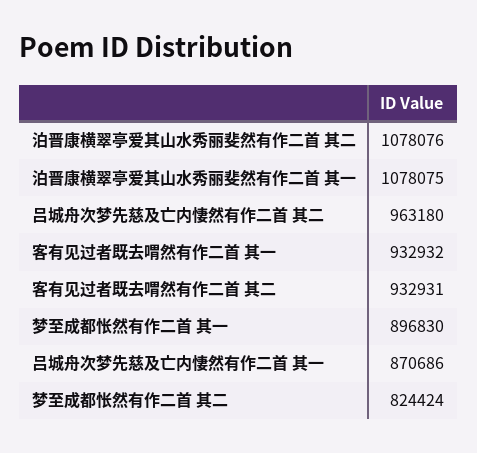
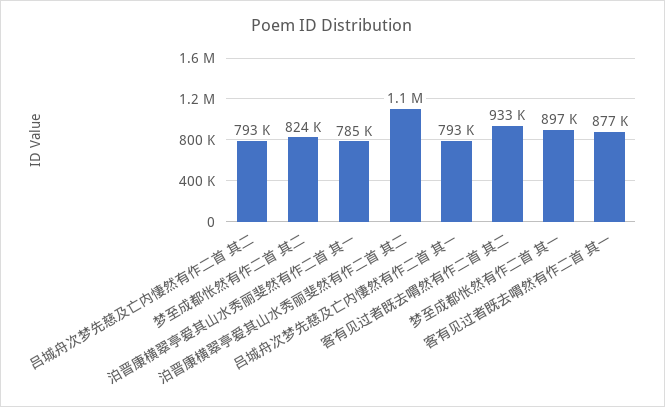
  {
    "泊晋康横翠亭爱其山水秀丽斐然有作二首 其二": 1078076,
-   "泊晋康横翠亭爱其山水秀丽斐然有作二首 其一": 1078075,
+   "泊晋康横翠亭爱其山水秀丽斐然有作二首 其一": 785000,
-   "吕城舟次梦先慈及亡内悽然有作二首 其二": 963180,
+   "吕城舟次梦先慈及亡内悽然有作二首 其二": 793000,
-   "客有见过者既去喟然有作二首 其一": 932932,
+   "客有见过者既去喟然有作二首 其一": 877000,
    "客有见过者既去喟然有作二首 其二": 932931,
    "梦至成都怅然有作二首 其一": 896830,
-   "吕城舟次梦先慈及亡内悽然有作二首 其一": 870686,
+   "吕城舟次梦先慈及亡内悽然有作二首 其一": 793000,
    "梦至成都怅然有作二首 其二": 824424
  }

